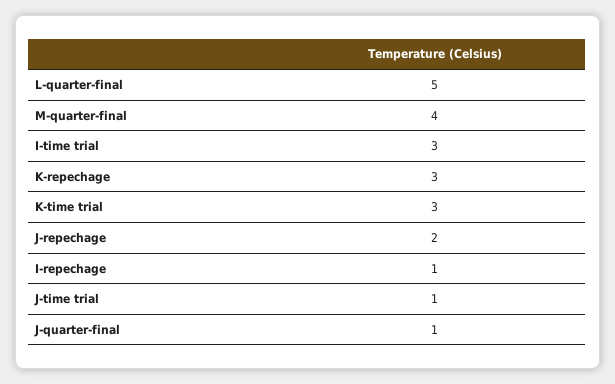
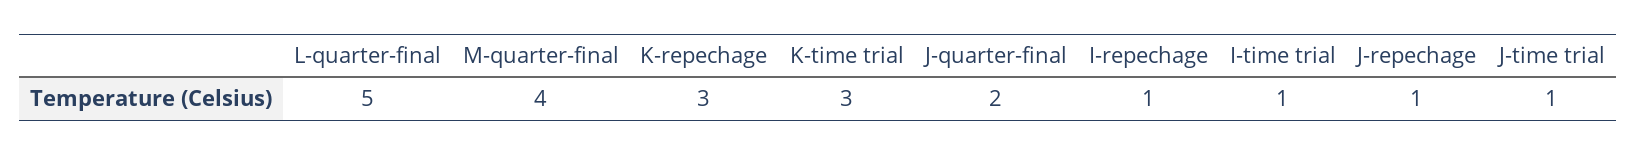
  {
    "L-quarter-final": 5,
    "M-quarter-final": 4,
-   "I-time trial": 3,
+   "I-time trial": 1,
    "K-repechage": 3,
    "K-time trial": 3,
-   "J-repechage": 2,
+   "J-repechage": 1,
    "I-repechage": 1,
    "J-time trial": 1,
-   "J-quarter-final": 1
+   "J-quarter-final": 2
  }

